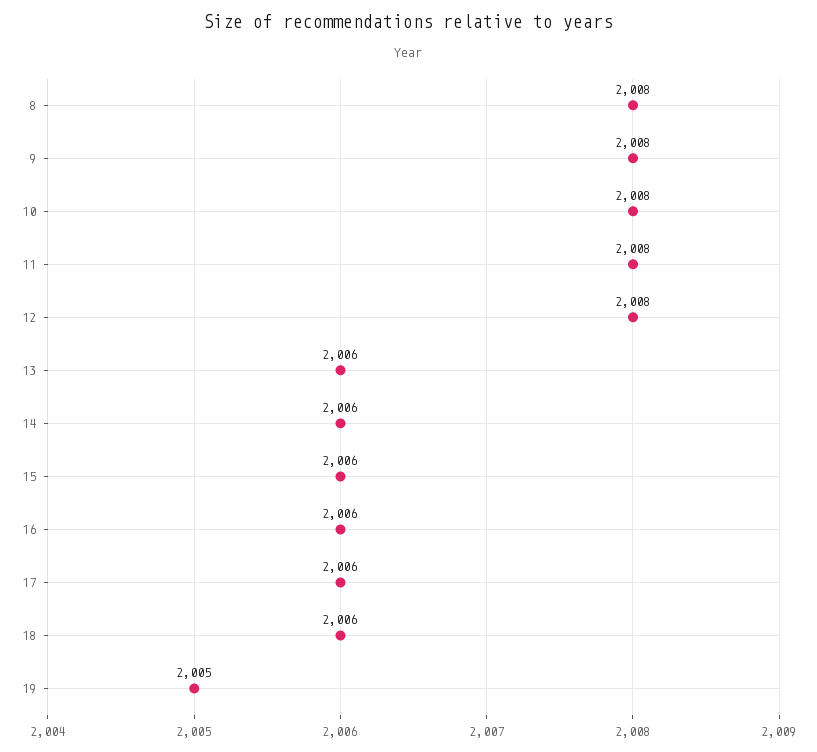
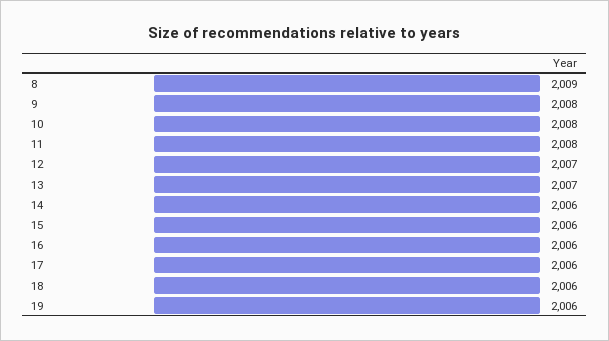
  {
-   "8": 2008,
+   "8": 2009,
    "9": 2008,
    "10": 2008,
    "11": 2008,
-   "12": 2008,
+   "12": 2007,
-   "13": 2006,
+   "13": 2007,
    "14": 2006,
    "15": 2006,
    "16": 2006,
    "17": 2006,
    "18": 2006,
-   "19": 2005
+   "19": 2006
  }

